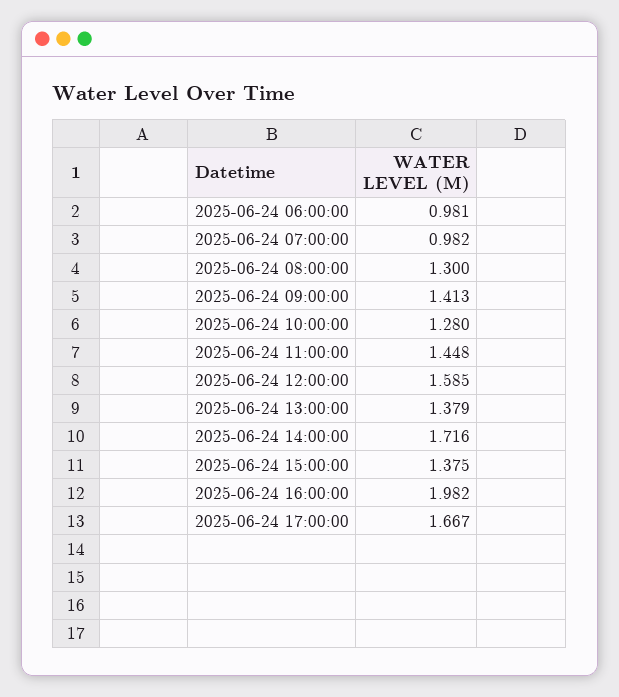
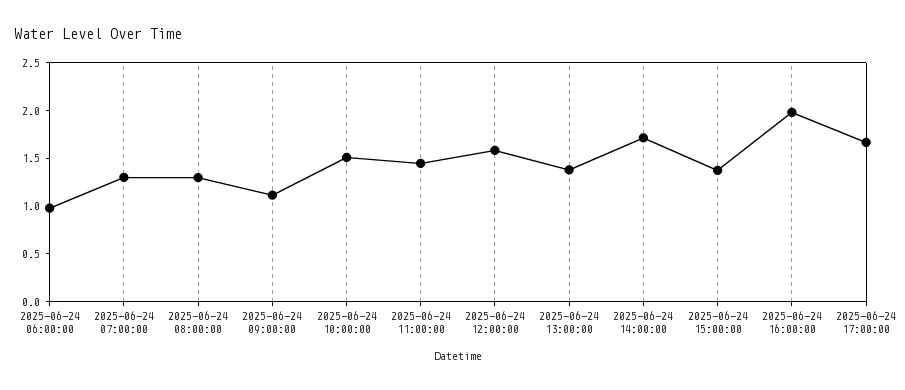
  {
    "2025-06-24 06:00:00": 0.981,
-   "2025-06-24 07:00:00": 0.982,
+   "2025-06-24 07:00:00": 1.3,
    "2025-06-24 08:00:00": 1.3,
-   "2025-06-24 09:00:00": 1.413,
+   "2025-06-24 09:00:00": 1.1,
-   "2025-06-24 10:00:00": 1.28,
+   "2025-06-24 10:00:00": 1.5,
    "2025-06-24 11:00:00": 1.448,
    "2025-06-24 12:00:00": 1.585,
    "2025-06-24 13:00:00": 1.379,
    "2025-06-24 14:00:00": 1.716,
    "2025-06-24 15:00:00": 1.375,
    "2025-06-24 16:00:00": 1.982,
    "2025-06-24 17:00:00": 1.667
  }

